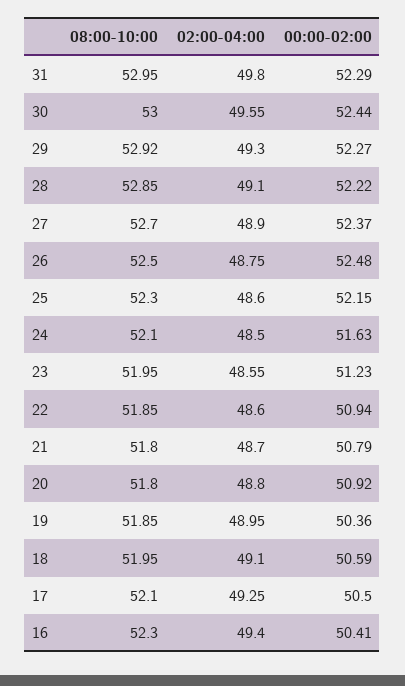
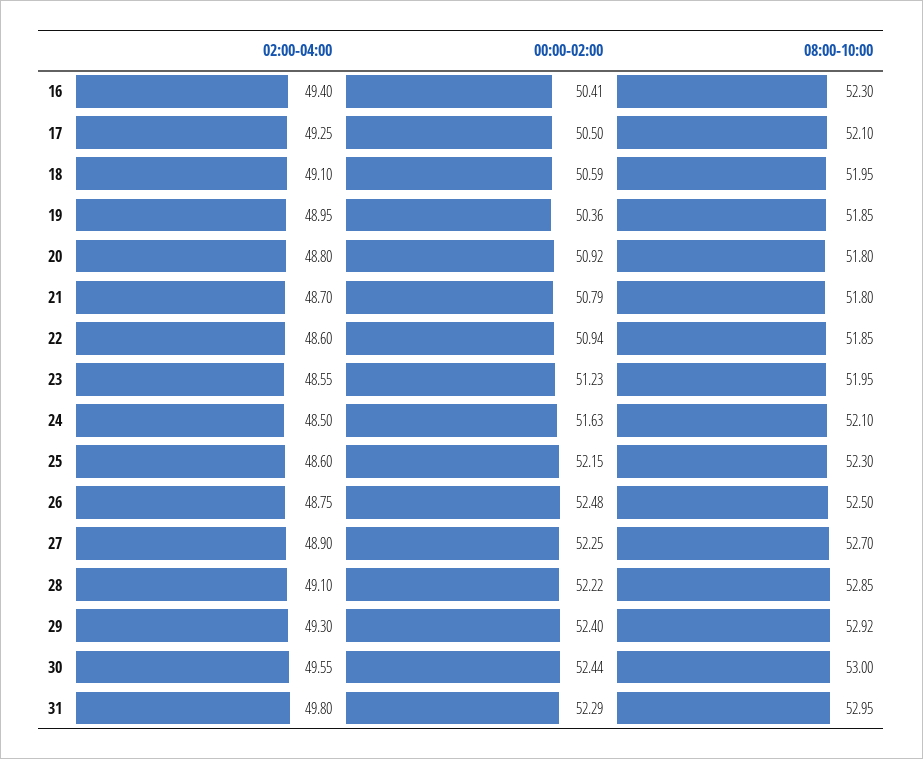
  {
    "08:00-10:00": {
      "31": 52.95,
      "30": 53,
      "29": 52.92,
      "28": 52.85,
      "27": 52.7,
      "26": 52.5,
      "25": 52.3,
      "24": 52.1,
      "23": 51.95,
      "22": 51.85,
      "21": 51.8,
      "20": 51.8,
      "19": 51.85,
      "18": 51.95,
      "17": 52.1,
      "16": 52.3
    },
    "02:00-04:00": {
      "31": 49.8,
      "30": 49.55,
      "29": 49.3,
      "28": 49.1,
      "27": 48.9,
      "26": 48.75,
      "25": 48.6,
      "24": 48.5,
      "23": 48.55,
      "22": 48.6,
      "21": 48.7,
      "20": 48.8,
      "19": 48.95,
      "18": 49.1,
      "17": 49.25,
      "16": 49.4
    },
    "00:00-02:00": {
      "31": 52.29,
      "30": 52.44,
-     "29": 52.27,
+     "29": 52.4,
      "28": 52.22,
-     "27": 52.37,
+     "27": 52.25,
      "26": 52.48,
      "25": 52.15,
      "24": 51.63,
      "23": 51.23,
      "22": 50.94,
      "21": 50.79,
      "20": 50.92,
      "19": 50.36,
      "18": 50.59,
      "17": 50.5,
      "16": 50.41
    }
  }

